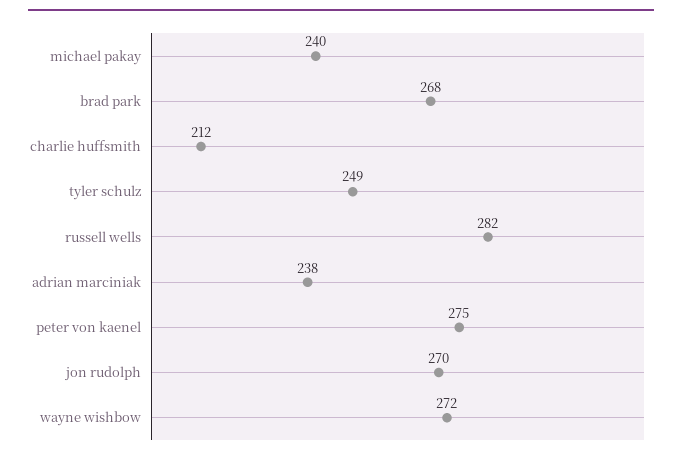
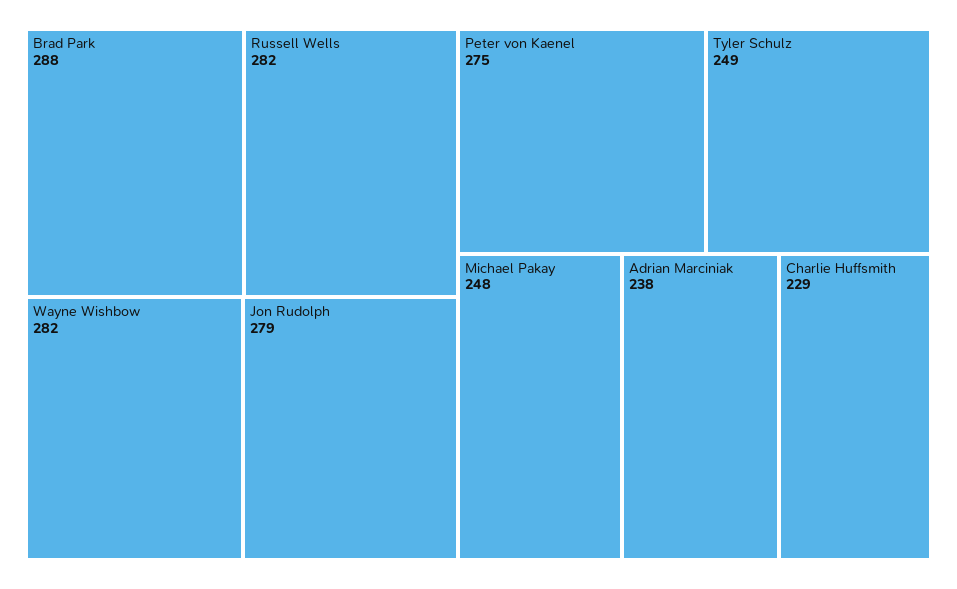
  {
-   "michael pakay": 240,
+   "michael pakay": 248,
-   "brad park": 268,
+   "brad park": 288,
-   "charlie huffsmith": 212,
+   "charlie huffsmith": 229,
    "tyler schulz": 249,
    "russell wells": 282,
    "adrian marciniak": 238,
    "peter von kaenel": 275,
-   "jon rudolph": 270,
+   "jon rudolph": 279,
-   "wayne wishbow": 272
+   "wayne wishbow": 282
  }

